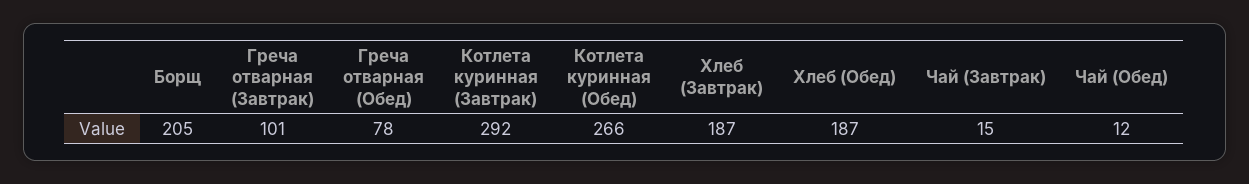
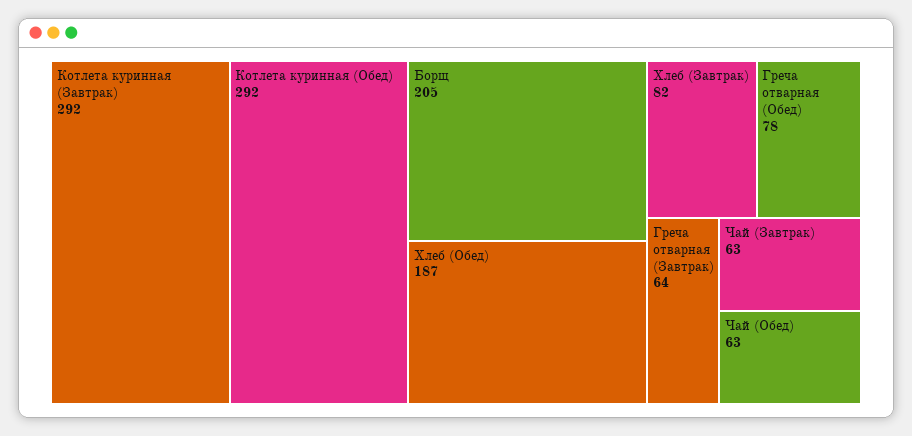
  {
    "Борщ": 205,
-   "Греча отварная (Завтрак)": 101,
+   "Греча отварная (Завтрак)": 64,
    "Греча отварная (Обед)": 78,
    "Котлета куринная (Завтрак)": 292,
-   "Котлета куринная (Обед)": 266,
+   "Котлета куринная (Обед)": 292,
-   "Хлеб (Завтрак)": 187,
+   "Хлеб (Завтрак)": 82,
    "Хлеб (Обед)": 187,
-   "Чай (Завтрак)": 15,
+   "Чай (Завтрак)": 63,
-   "Чай (Обед)": 12
+   "Чай (Обед)": 63
  }

